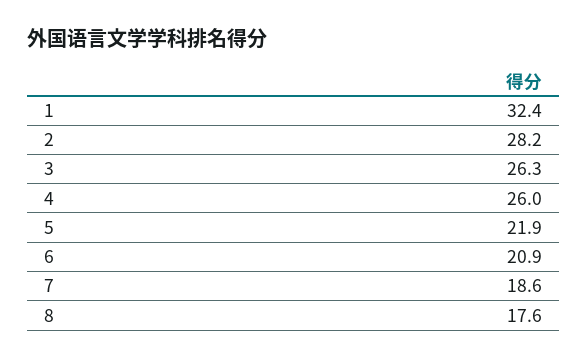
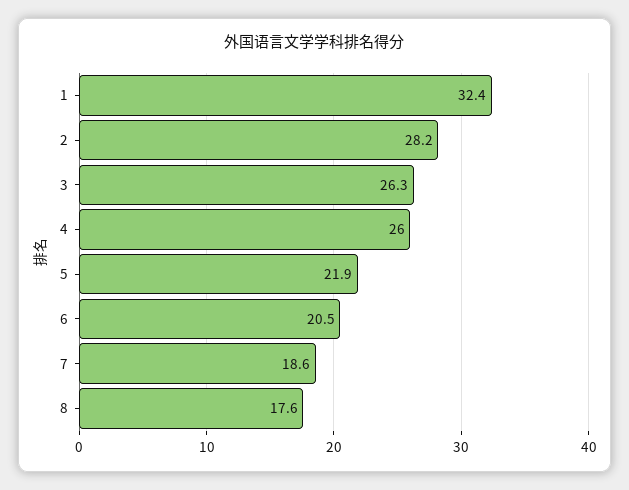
  {
    "1": 32.4,
    "2": 28.2,
    "3": 26.3,
    "4": 26,
    "5": 21.9,
-   "6": 20.9,
+   "6": 20.5,
    "7": 18.6,
    "8": 17.6
  }

